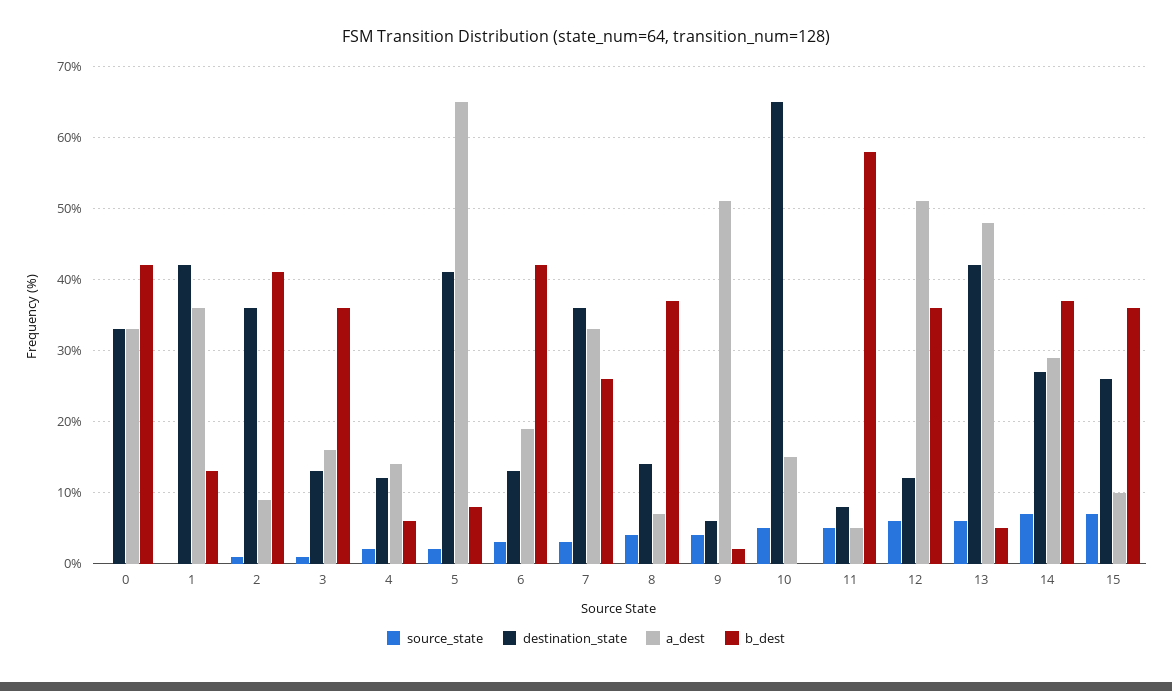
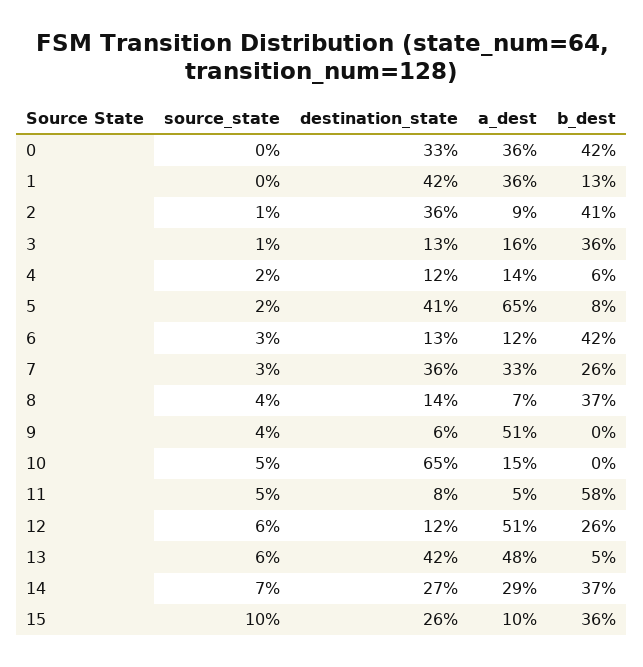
  {
    "source_state": {
      "0": 0,
      "1": 0,
      "2": 1,
      "3": 1,
      "4": 2,
      "5": 2,
      "6": 3,
      "7": 3,
      "8": 4,
      "9": 4,
      "10": 5,
      "11": 5,
      "12": 6,
      "13": 6,
      "14": 7,
-     "15": 7
+     "15": 10
    },
    "destination_state": {
      "0": 33,
      "1": 42,
      "2": 36,
      "3": 13,
      "4": 12,
      "5": 41,
      "6": 13,
      "7": 36,
      "8": 14,
      "9": 6,
      "10": 65,
      "11": 8,
      "12": 12,
      "13": 42,
      "14": 27,
      "15": 26
    },
    "a_dest": {
-     "0": 33,
+     "0": 36,
      "1": 36,
      "2": 9,
      "3": 16,
      "4": 14,
      "5": 65,
-     "6": 19,
+     "6": 12,
      "7": 33,
      "8": 7,
      "9": 51,
      "10": 15,
      "11": 5,
      "12": 51,
      "13": 48,
      "14": 29,
      "15": 10
    },
    "b_dest": {
      "0": 42,
      "1": 13,
      "2": 41,
      "3": 36,
      "4": 6,
      "5": 8,
      "6": 42,
      "7": 26,
      "8": 37,
-     "9": 2,
+     "9": 0,
      "10": 0,
      "11": 58,
-     "12": 36,
+     "12": 26,
      "13": 5,
      "14": 37,
      "15": 36
    }
  }

